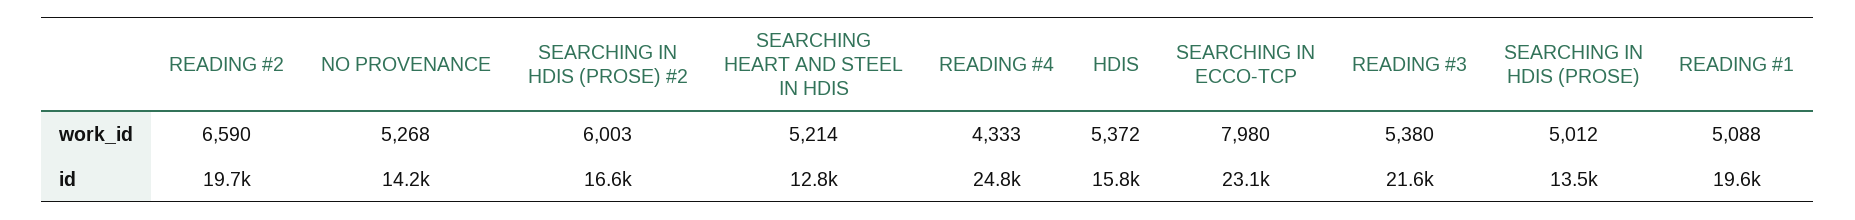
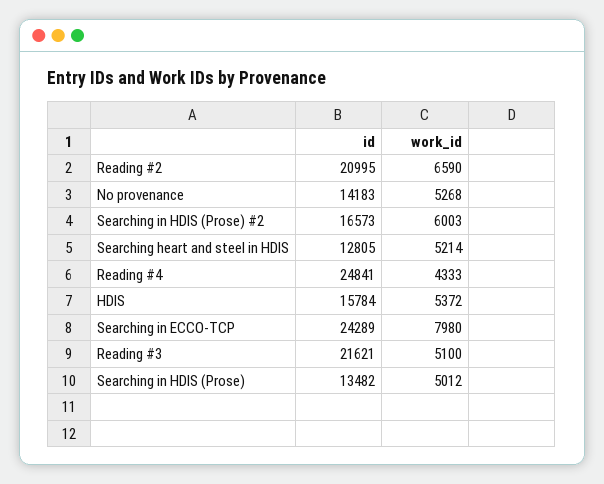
  {
    "READING #2": {
      "work_id": 6590,
-     "id": 19700
+     "id": 20995
    },
    "NO PROVENANCE": {
      "work_id": 5268,
      "id": 14183
    },
    "SEARCHING IN HDIS (PROSE) #2": {
      "work_id": 6003,
      "id": 16573
    },
    "SEARCHING HEART AND STEEL IN HDIS": {
      "work_id": 5214,
      "id": 12805
    },
    "READING #4": {
      "work_id": 4333,
      "id": 24841
    },
    "HDIS": {
      "work_id": 5372,
      "id": 15784
    },
    "SEARCHING IN ECCO-TCP": {
      "work_id": 7980,
-     "id": 23100
+     "id": 24289
    },
    "READING #3": {
-     "work_id": 5380,
+     "work_id": 5100,
      "id": 21621
    },
    "SEARCHING IN HDIS (PROSE)": {
      "work_id": 5012,
      "id": 13482
-   },
+   }
-   "READING #1": {
-     "work_id": 5088,
-     "id": 19600
-   }
  }

